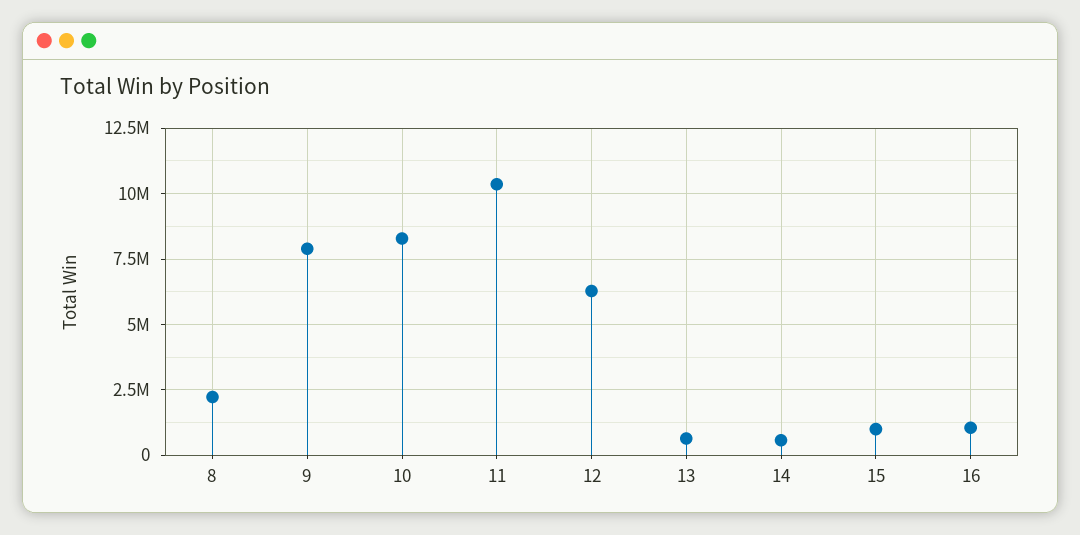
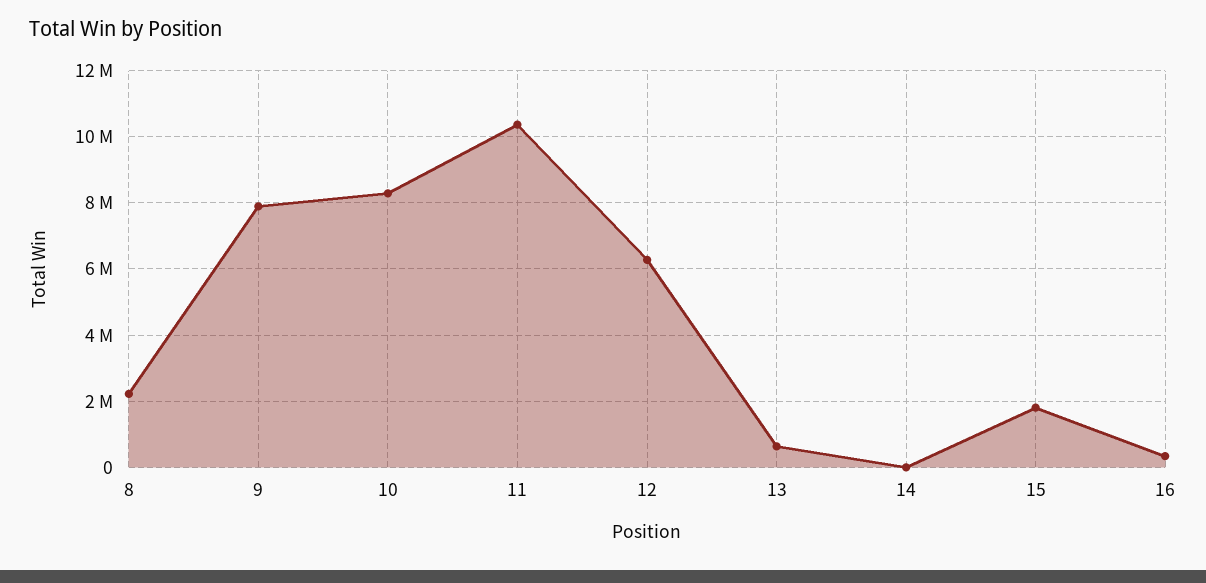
  {
    "8": 2200000,
    "9": 7800000,
    "10": 8200000,
    "11": 10400000,
    "12": 6200000,
    "13": 600000,
-   "14": 500000,
+   "14": 0,
-   "15": 1000000,
+   "15": 1800000,
-   "16": 1000000
+   "16": 400000
  }

